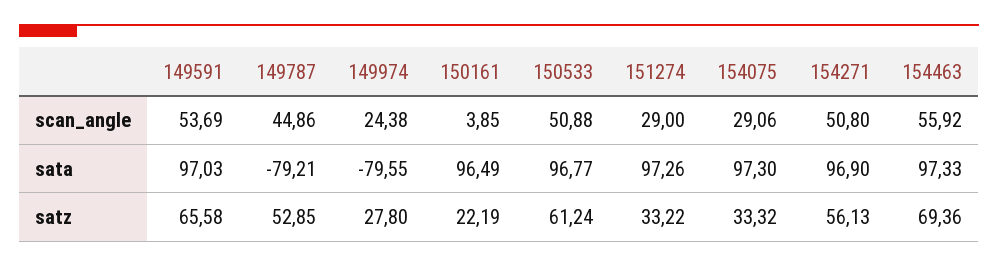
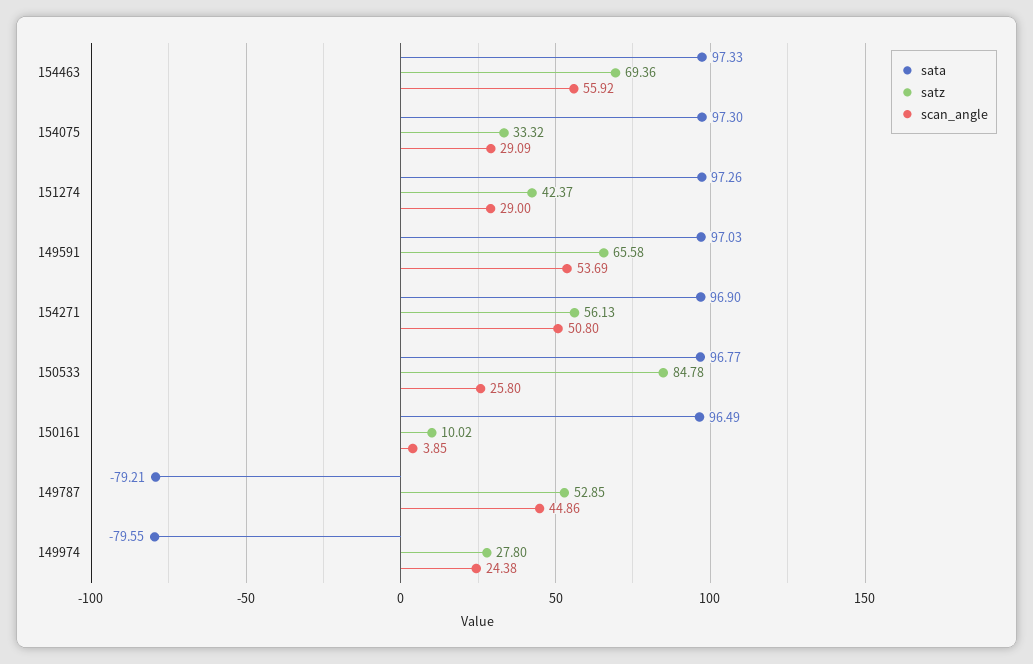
  {
    "scan_angle": {
      "149591": 53.69,
      "149787": 44.86,
      "149974": 24.38,
      "150161": 3.85,
-     "150533": 50.88,
+     "150533": 25.8,
      "151274": 29,
-     "154075": 29.06,
+     "154075": 29.09,
      "154271": 50.8,
      "154463": 55.92
    },
    "sata": {
      "149591": 97.03,
      "149787": -79.21,
      "149974": -79.55,
      "150161": 96.49,
      "150533": 96.77,
      "151274": 97.26,
      "154075": 97.3,
      "154271": 96.9,
      "154463": 97.33
    },
    "satz": {
      "149591": 65.58,
      "149787": 52.85,
      "149974": 27.8,
-     "150161": 22.19,
+     "150161": 10.02,
-     "150533": 61.24,
+     "150533": 84.78,
-     "151274": 33.22,
+     "151274": 42.37,
      "154075": 33.32,
      "154271": 56.13,
      "154463": 69.36
    }
  }

